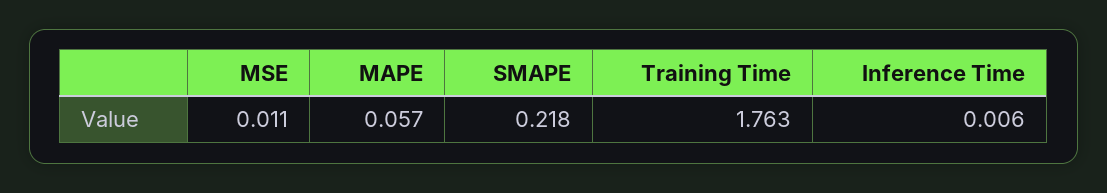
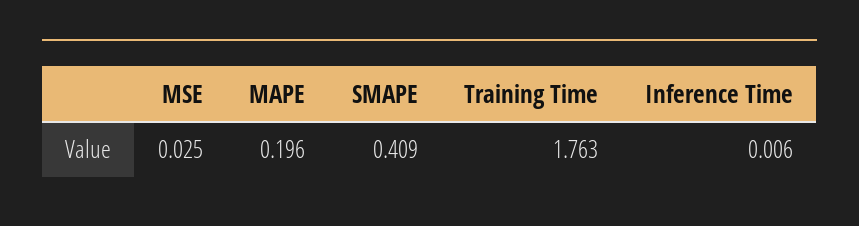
  {
-   "MSE": 0.011,
+   "MSE": 0.025,
-   "MAPE": 0.057,
+   "MAPE": 0.196,
-   "SMAPE": 0.218,
+   "SMAPE": 0.409,
    "Training Time": 1.763,
    "Inference Time": 0.006
  }

